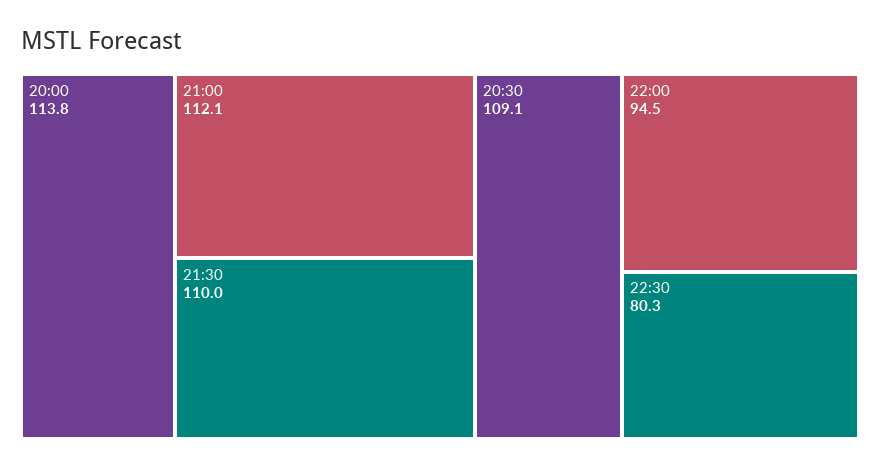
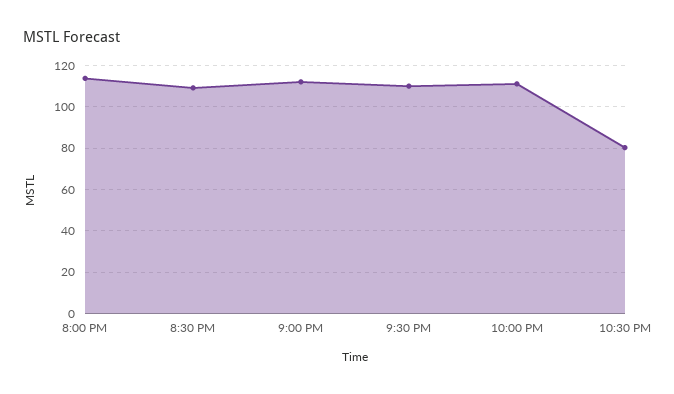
  {
    "20:00": 113.8,
    "21:00": 112.1,
    "21:30": 110,
    "20:30": 109.1,
-   "22:00": 94.5,
+   "22:00": 110,
    "22:30": 80.3
  }

